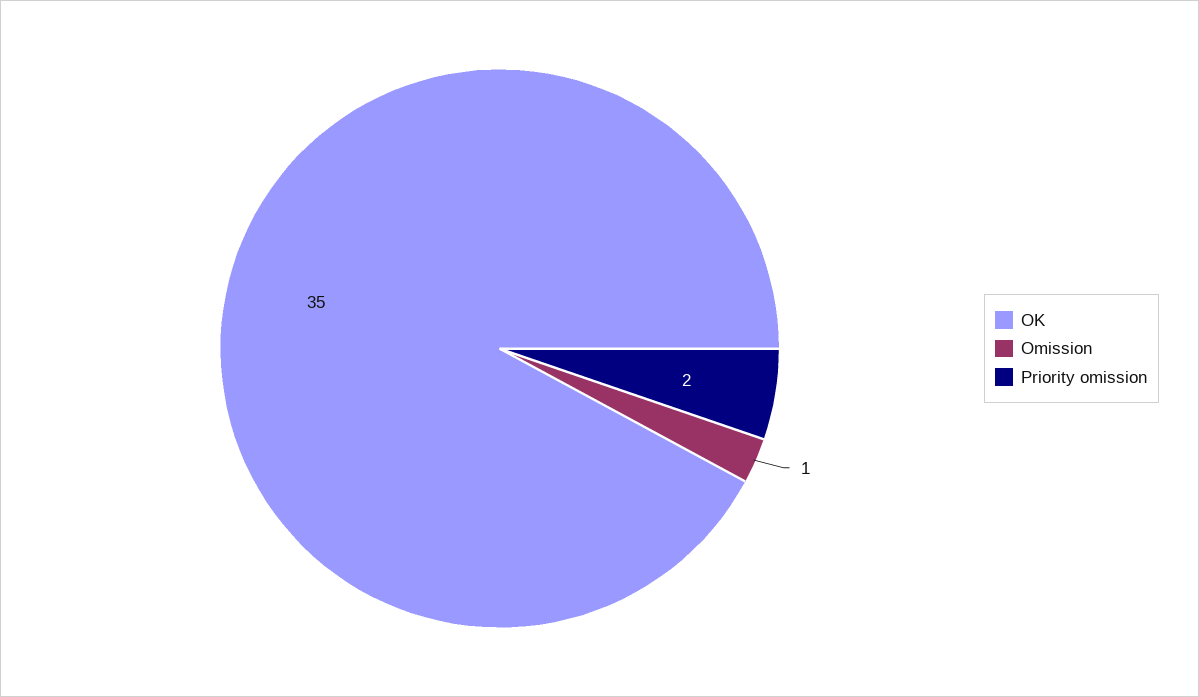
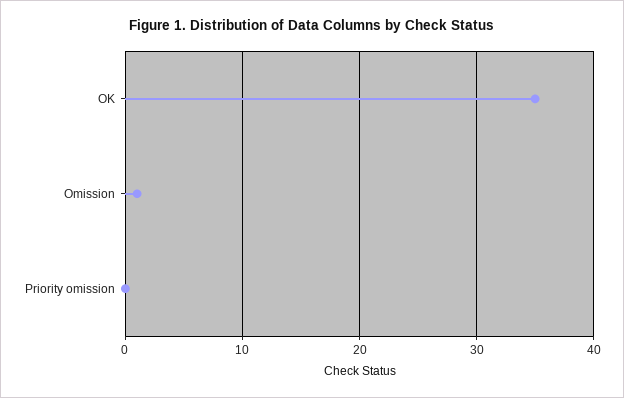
  {
    "OK": 35,
    "Omission": 1,
-   "Priority omission": 2
+   "Priority omission": 0
  }

